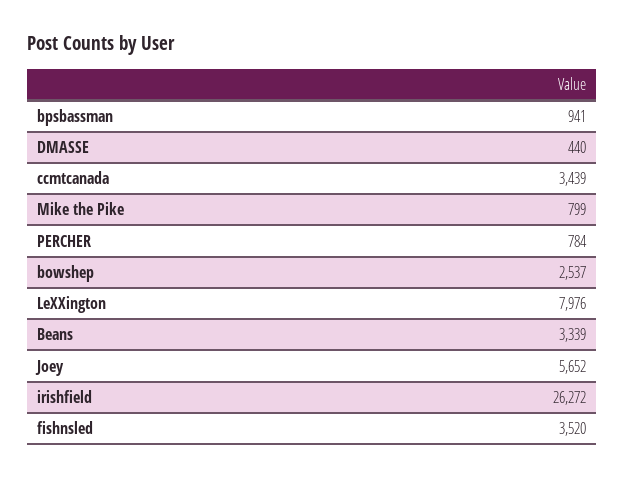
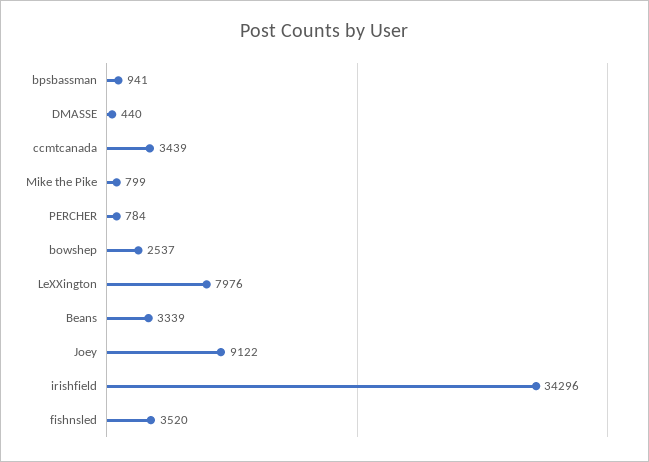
  {
    "bpsbassman": 941,
    "DMASSE": 440,
    "ccmtcanada": 3439,
    "Mike the Pike": 799,
    "PERCHER": 784,
    "bowshep": 2537,
    "LeXXington": 7976,
    "Beans": 3339,
-   "Joey": 5652,
+   "Joey": 9122,
-   "irishfield": 26272,
+   "irishfield": 34296,
    "fishnsled": 3520
  }

